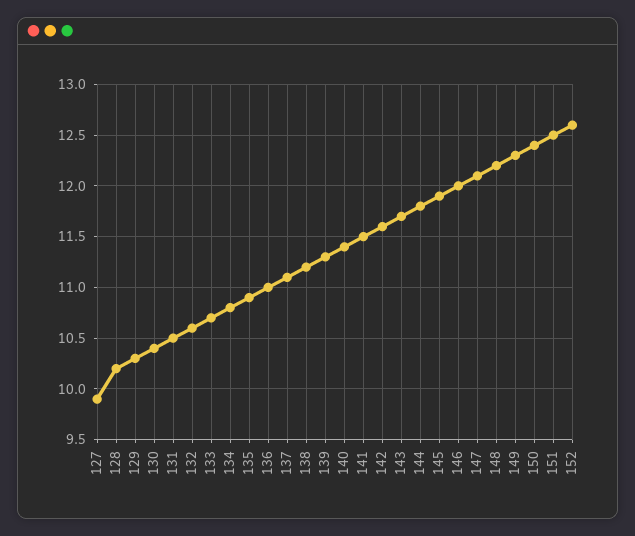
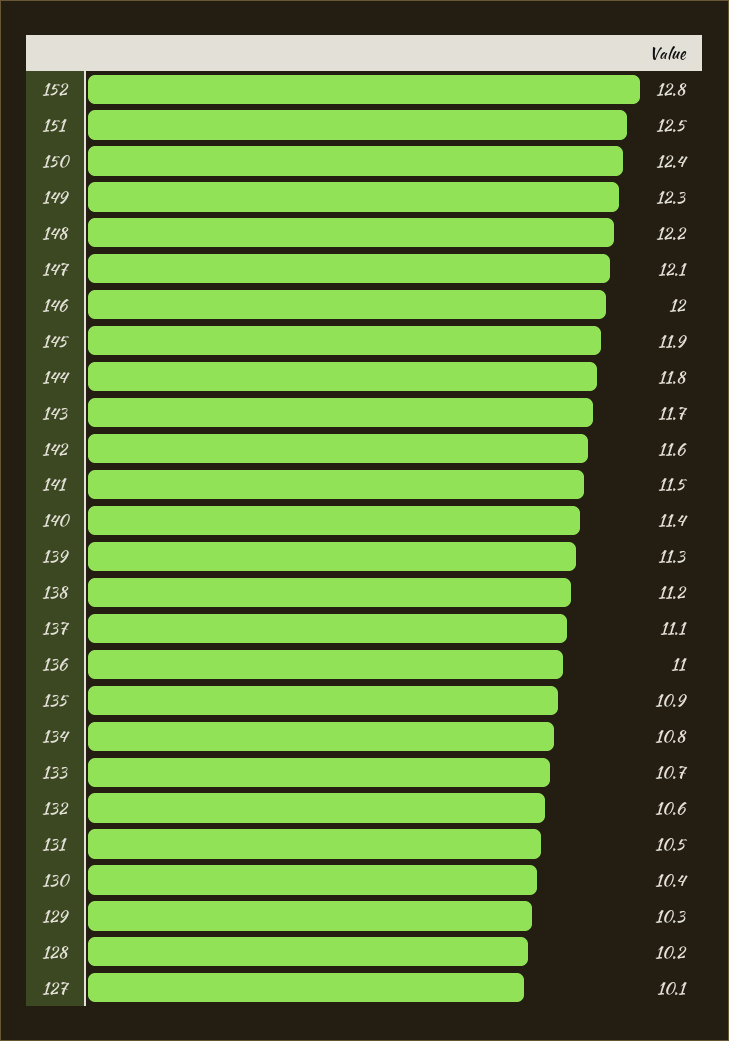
  {
-   "127": 9.9,
+   "127": 10.1,
    "128": 10.2,
    "129": 10.3,
    "130": 10.4,
    "131": 10.5,
    "132": 10.6,
    "133": 10.7,
    "134": 10.8,
    "135": 10.9,
    "136": 11,
    "137": 11.1,
    "138": 11.2,
    "139": 11.3,
    "140": 11.4,
    "141": 11.5,
    "142": 11.6,
    "143": 11.7,
    "144": 11.8,
    "145": 11.9,
    "146": 12,
    "147": 12.1,
    "148": 12.2,
    "149": 12.3,
    "150": 12.4,
    "151": 12.5,
-   "152": 12.6
+   "152": 12.8
  }

